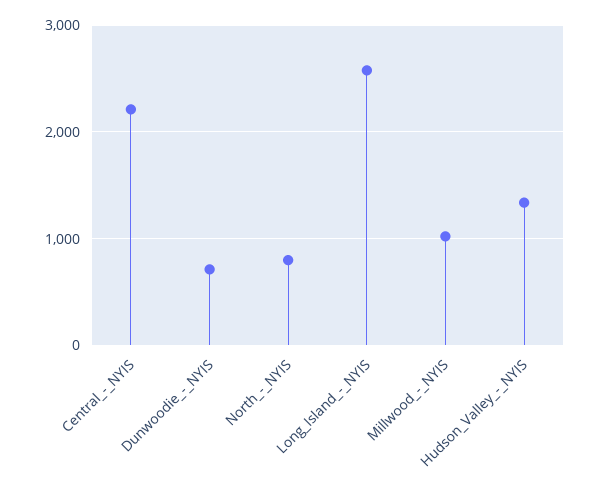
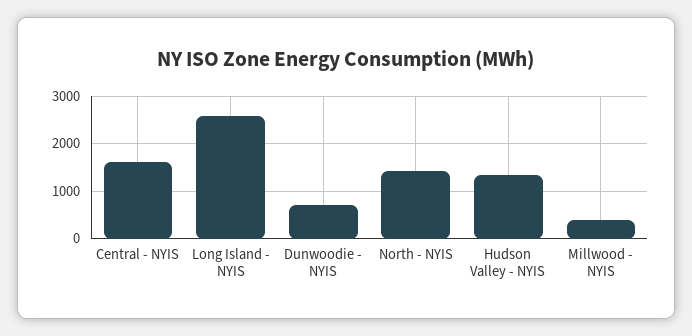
  {
-   "Central_-_NYIS": 2200,
+   "Central_-_NYIS": 1600,
    "Dunwoodie_-_NYIS": 700,
-   "North_-_NYIS": 800,
+   "North_-_NYIS": 1400,
    "Long_Island_-_NYIS": 2600,
-   "Millwood_-_NYIS": 1000,
+   "Millwood_-_NYIS": 400,
    "Hudson_Valley_-_NYIS": 1300
  }

